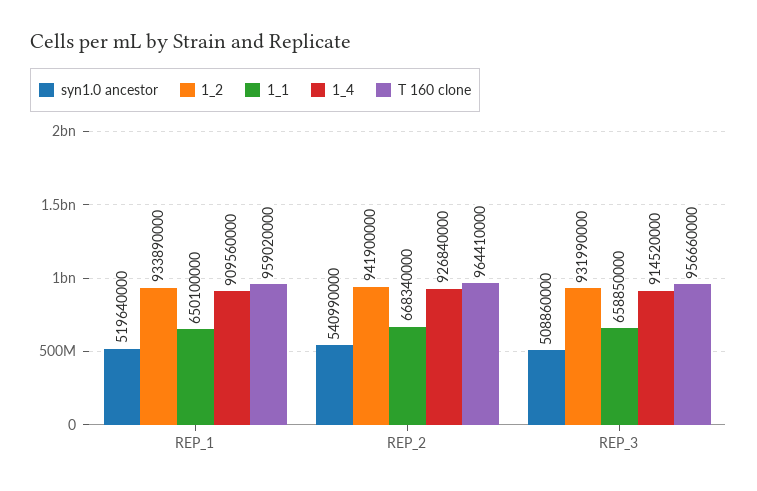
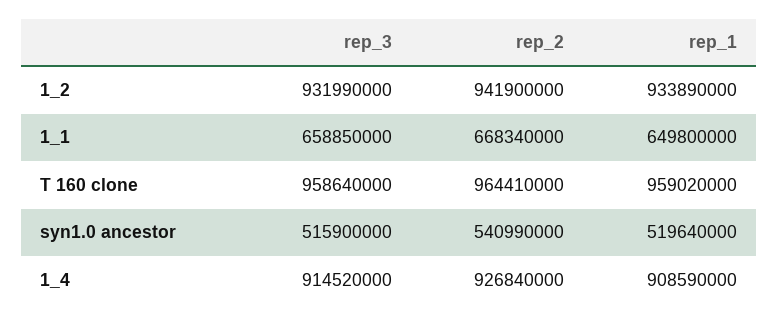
  {
    "syn1.0 ancestor": {
      "REP_1": 519640000,
      "REP_2": 540990000,
-     "REP_3": 508860000
+     "REP_3": 515900000
    },
    "1_2": {
      "REP_1": 933890000,
      "REP_2": 941900000,
      "REP_3": 931990000
    },
    "1_1": {
-     "REP_1": 650100000,
+     "REP_1": 649800000,
      "REP_2": 668340000,
      "REP_3": 658850000
    },
    "1_4": {
-     "REP_1": 909560000,
+     "REP_1": 908590000,
      "REP_2": 926840000,
      "REP_3": 914520000
    },
    "T 160 clone": {
      "REP_1": 959020000,
      "REP_2": 964410000,
-     "REP_3": 956660000
+     "REP_3": 958640000
    }
  }

